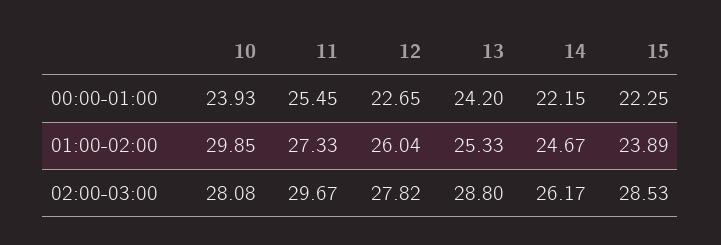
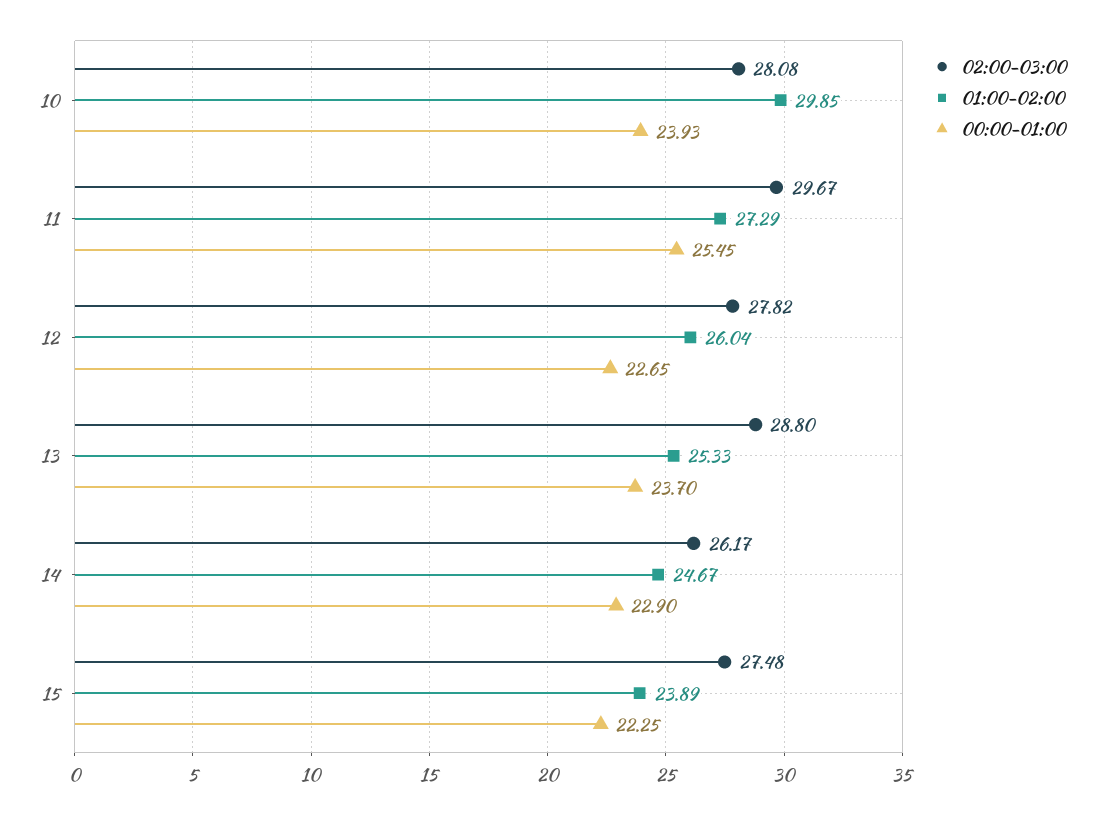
  {
    "00:00-01:00": {
      "10": 23.93,
      "11": 25.45,
      "12": 22.65,
-     "13": 24.2,
+     "13": 23.7,
-     "14": 22.15,
+     "14": 22.9,
      "15": 22.25
    },
    "01:00-02:00": {
      "10": 29.85,
-     "11": 27.33,
+     "11": 27.29,
      "12": 26.04,
      "13": 25.33,
      "14": 24.67,
      "15": 23.89
    },
    "02:00-03:00": {
      "10": 28.08,
      "11": 29.67,
      "12": 27.82,
      "13": 28.8,
      "14": 26.17,
-     "15": 28.53
+     "15": 27.48
    }
  }

